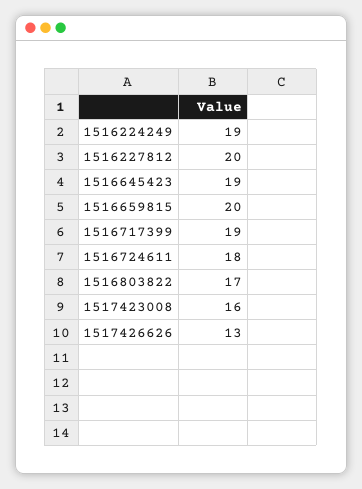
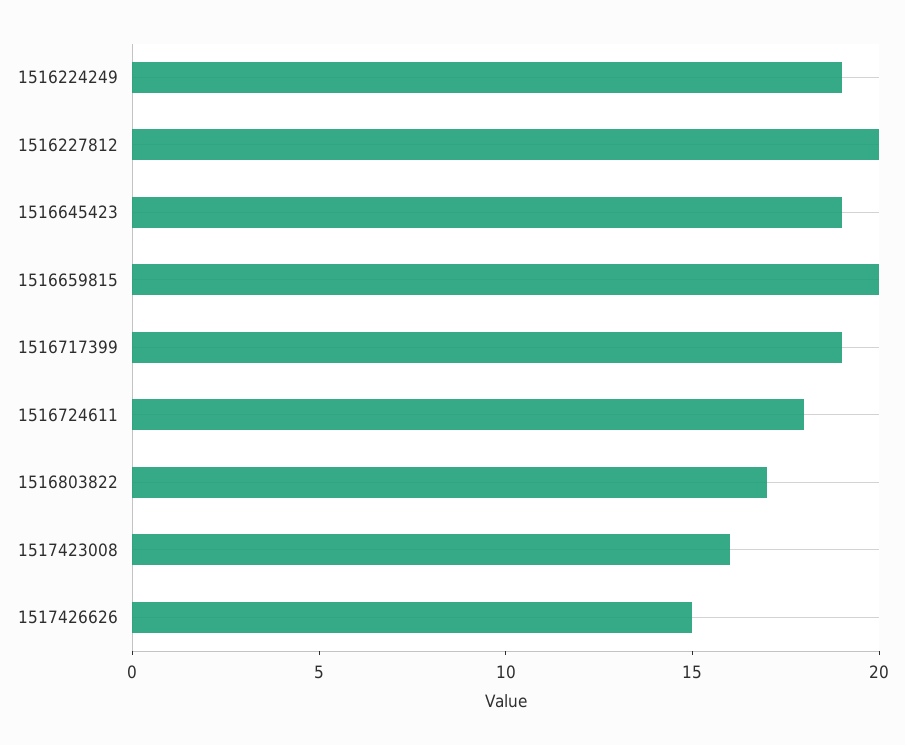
  {
    "1516224249": 19,
    "1516227812": 20,
    "1516645423": 19,
    "1516659815": 20,
    "1516717399": 19,
    "1516724611": 18,
    "1516803822": 17,
    "1517423008": 16,
-   "1517426626": 13
+   "1517426626": 15
  }

